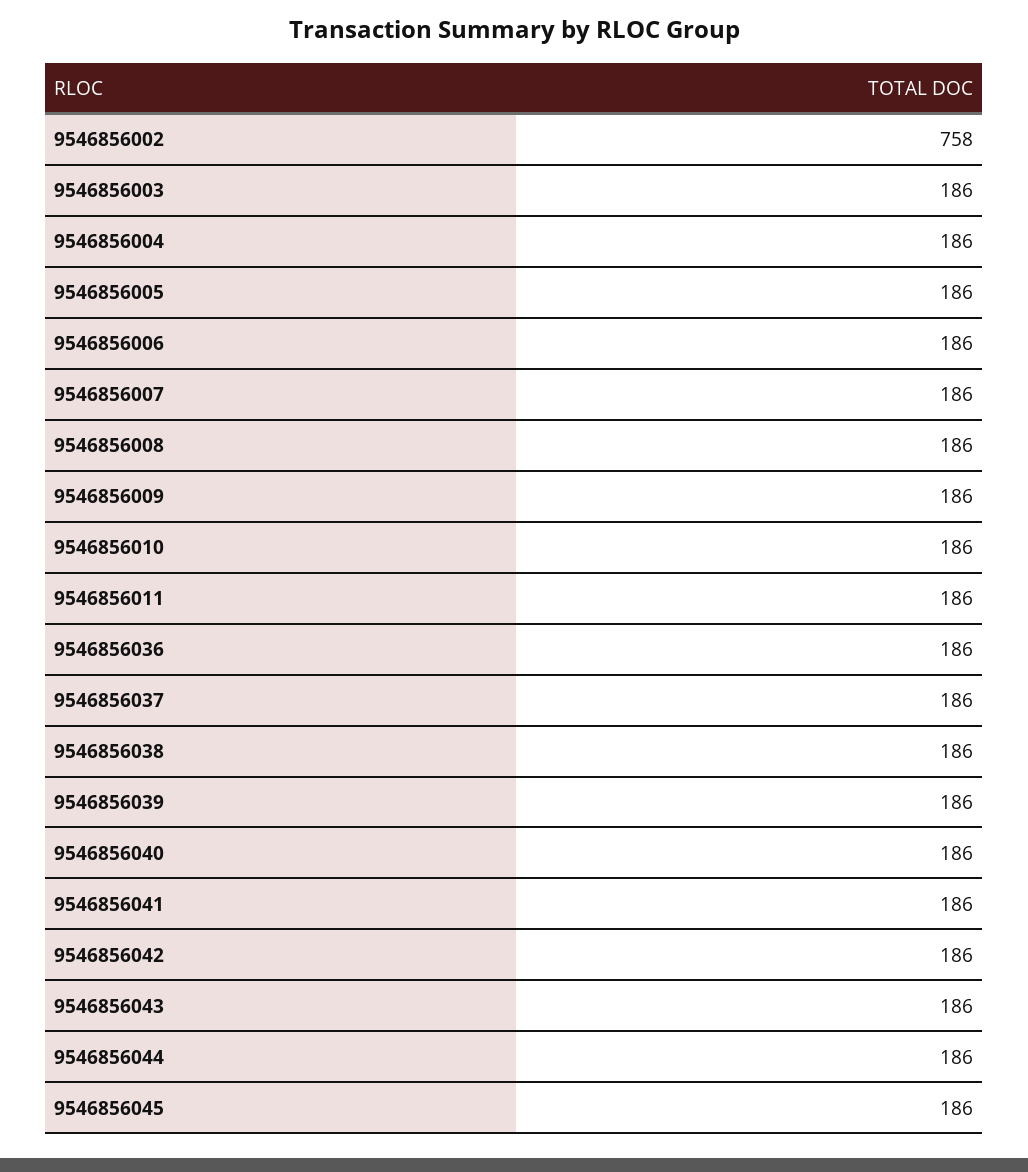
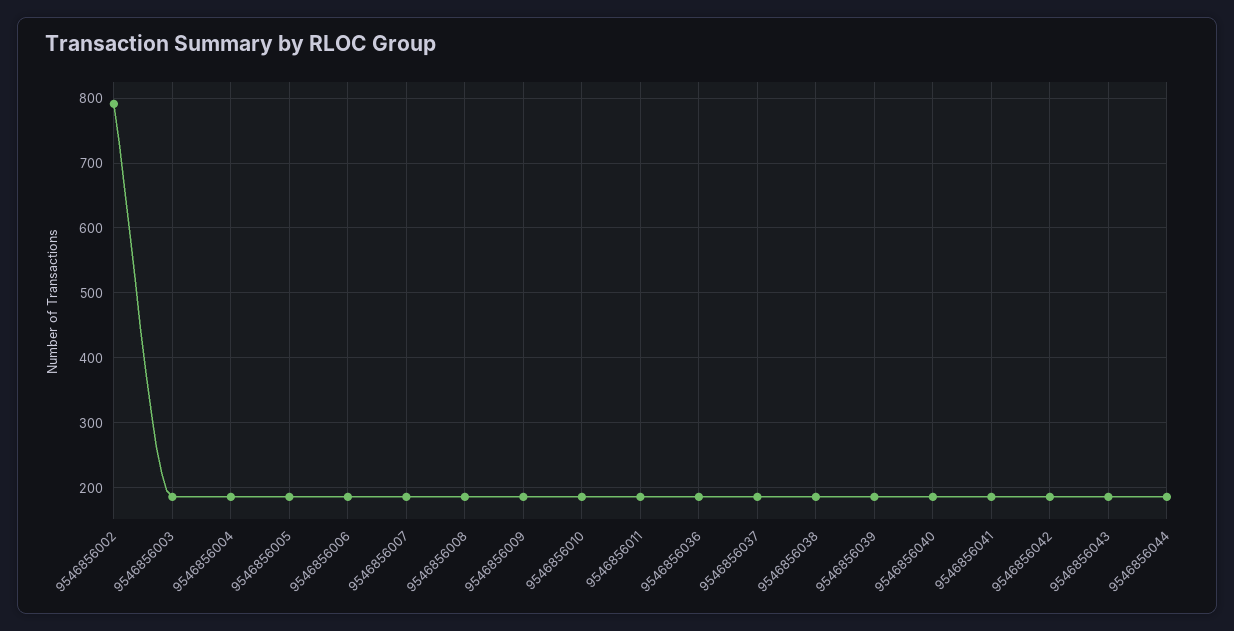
  {
-   "9546856002": 758,
+   "9546856002": 790,
    "9546856003": 186,
    "9546856004": 186,
    "9546856005": 186,
    "9546856006": 186,
    "9546856007": 186,
    "9546856008": 186,
    "9546856009": 186,
    "9546856010": 186,
    "9546856011": 186,
    "9546856036": 186,
    "9546856037": 186,
    "9546856038": 186,
    "9546856039": 186,
    "9546856040": 186,
    "9546856041": 186,
    "9546856042": 186,
    "9546856043": 186,
-   "9546856044": 186,
+   "9546856044": 186
-   "9546856045": 186
  }

